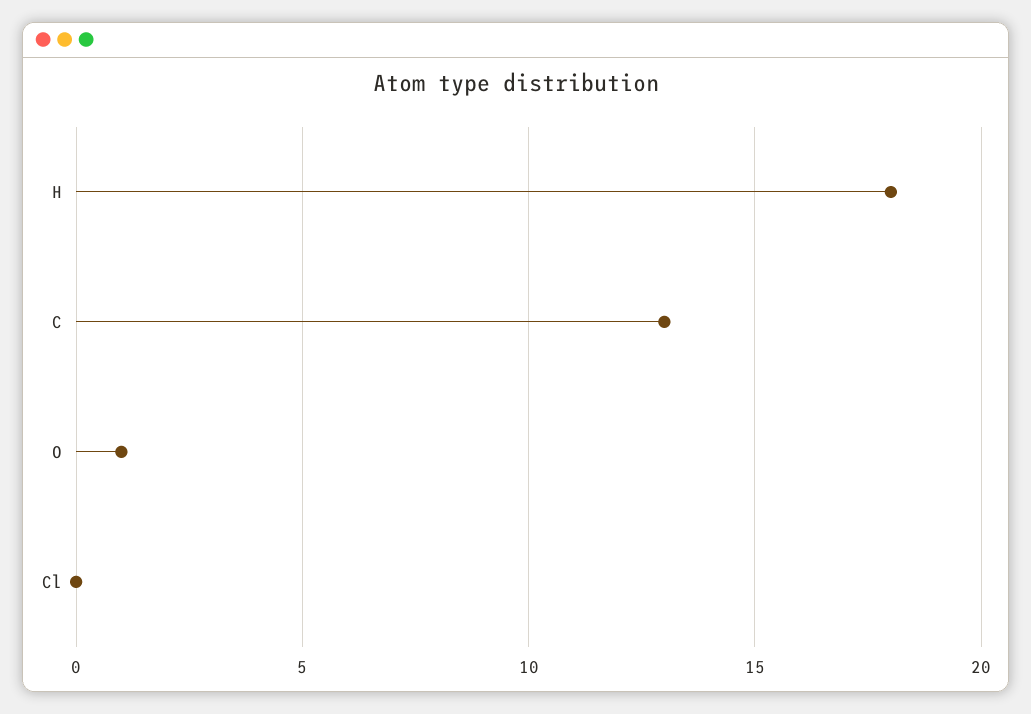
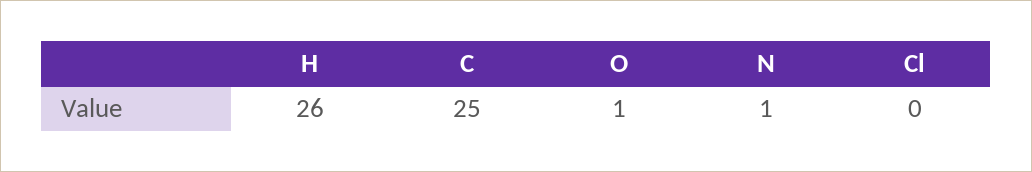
  {
-   "H": 18,
+   "H": 26,
-   "C": 13,
+   "C": 25,
    "O": 1,
-   "Cl": 0
+   "Cl": 0,
+   "N": 1
  }

